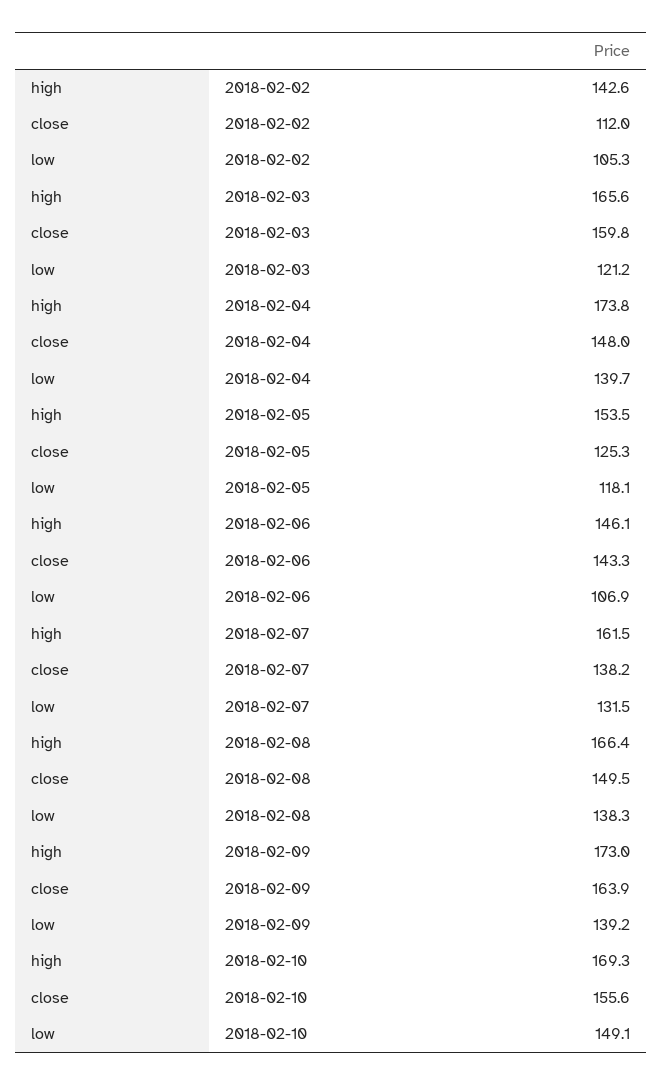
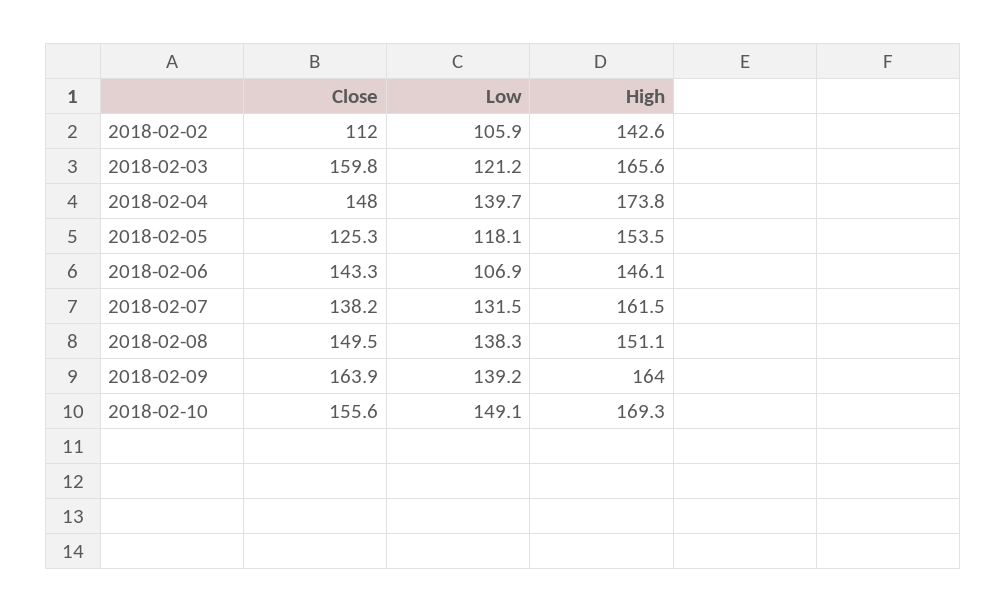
  {
    "high": {
      "2018-02-02": 142.6,
      "2018-02-03": 165.6,
      "2018-02-04": 173.8,
      "2018-02-05": 153.5,
      "2018-02-06": 146.1,
      "2018-02-07": 161.5,
-     "2018-02-08": 166.4,
+     "2018-02-08": 151.1,
-     "2018-02-09": 173,
+     "2018-02-09": 164,
      "2018-02-10": 169.3
    },
    "close": {
      "2018-02-02": 112,
      "2018-02-03": 159.8,
      "2018-02-04": 148,
      "2018-02-05": 125.3,
      "2018-02-06": 143.3,
      "2018-02-07": 138.2,
      "2018-02-08": 149.5,
      "2018-02-09": 163.9,
      "2018-02-10": 155.6
    },
    "low": {
-     "2018-02-02": 105.3,
+     "2018-02-02": 105.9,
      "2018-02-03": 121.2,
      "2018-02-04": 139.7,
      "2018-02-05": 118.1,
      "2018-02-06": 106.9,
      "2018-02-07": 131.5,
      "2018-02-08": 138.3,
      "2018-02-09": 139.2,
      "2018-02-10": 149.1
    }
  }

